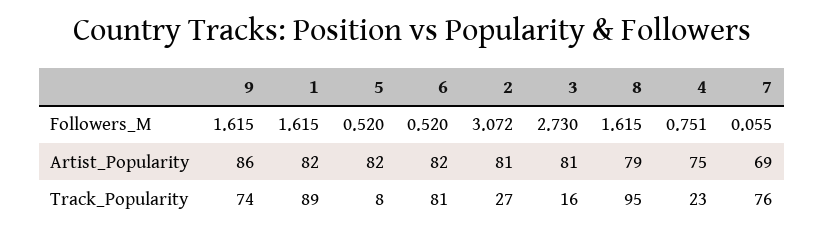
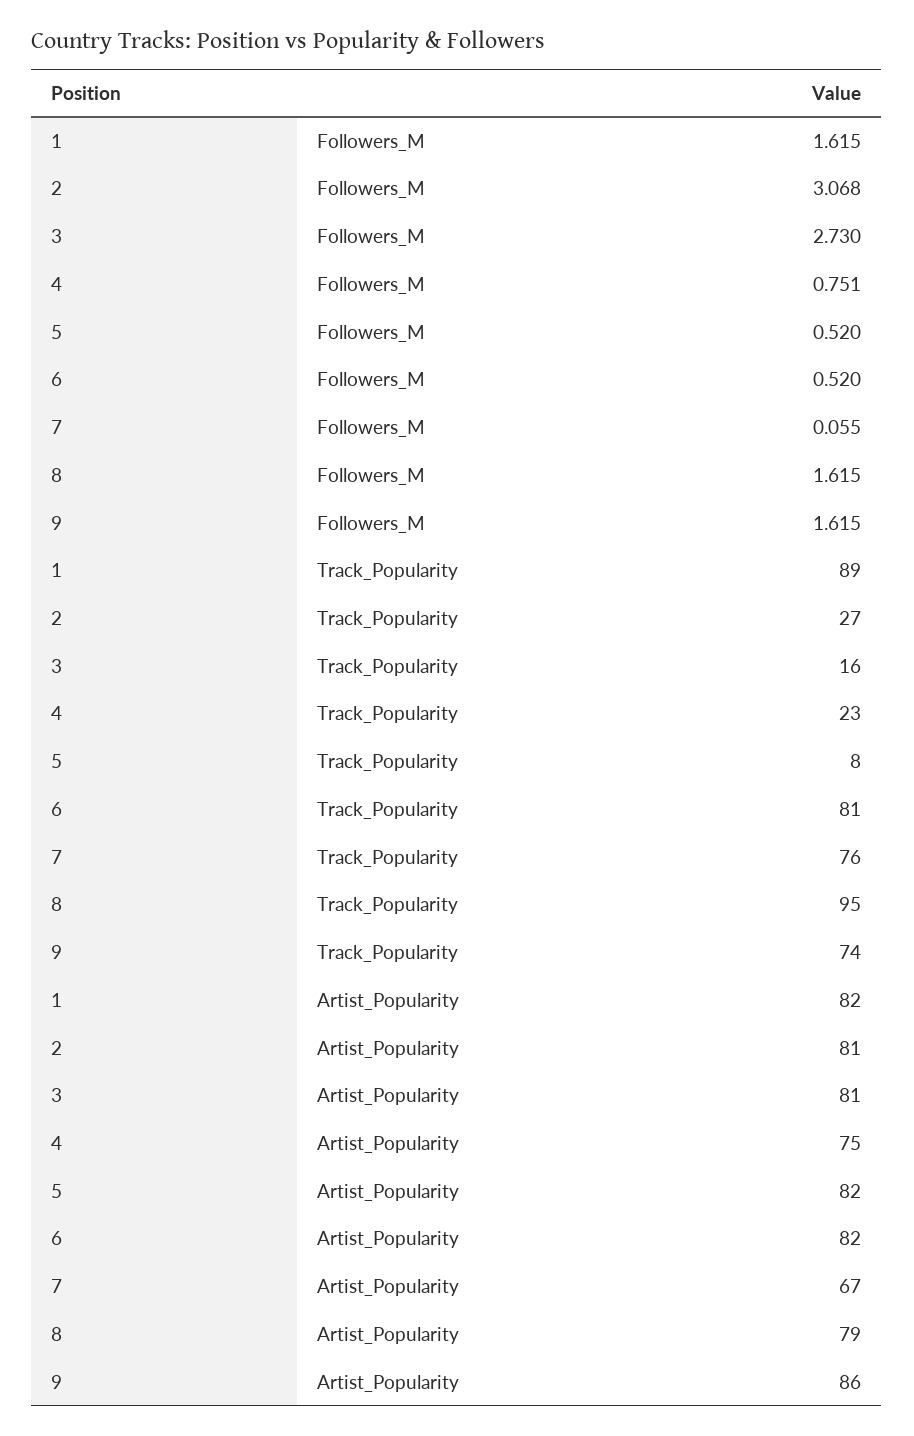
  {
    "9": {
      "Followers_M": 1.615,
      "Artist_Popularity": 86,
      "Track_Popularity": 74
    },
    "1": {
      "Followers_M": 1.615,
      "Artist_Popularity": 82,
      "Track_Popularity": 89
    },
    "5": {
      "Followers_M": 0.52,
      "Artist_Popularity": 82,
      "Track_Popularity": 8
    },
    "6": {
      "Followers_M": 0.52,
      "Artist_Popularity": 82,
      "Track_Popularity": 81
    },
    "2": {
-     "Followers_M": 3.072,
+     "Followers_M": 3.068,
      "Artist_Popularity": 81,
      "Track_Popularity": 27
    },
    "3": {
      "Followers_M": 2.73,
      "Artist_Popularity": 81,
      "Track_Popularity": 16
    },
    "8": {
      "Followers_M": 1.615,
      "Artist_Popularity": 79,
      "Track_Popularity": 95
    },
    "4": {
      "Followers_M": 0.751,
      "Artist_Popularity": 75,
      "Track_Popularity": 23
    },
    "7": {
      "Followers_M": 0.055,
-     "Artist_Popularity": 69,
+     "Artist_Popularity": 67,
      "Track_Popularity": 76
    }
  }

